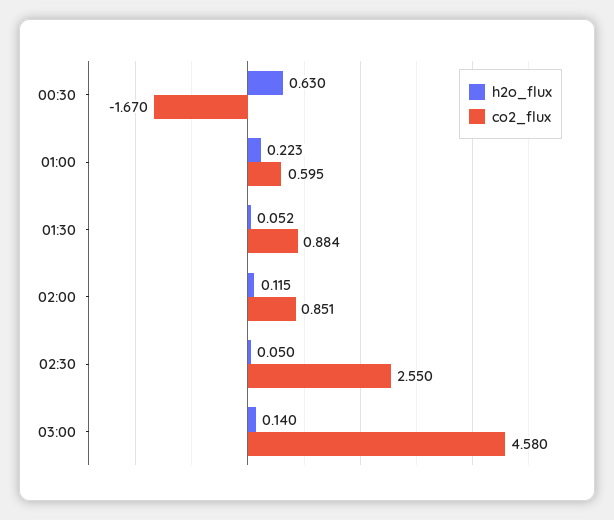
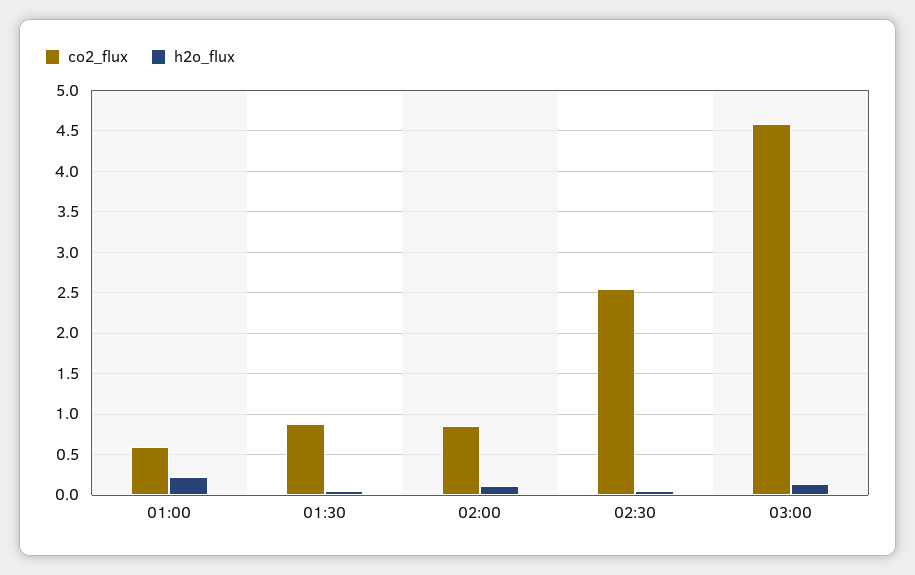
  {
    "h2o_flux": {
-     "00:30": 0.63,
      "01:00": 0.223,
      "01:30": 0.052,
      "02:00": 0.115,
      "02:30": 0.05,
      "03:00": 0.14
    },
    "co2_flux": {
-     "00:30": -1.67,
      "01:00": 0.595,
      "01:30": 0.884,
      "02:00": 0.851,
      "02:30": 2.55,
      "03:00": 4.58
    }
  }

